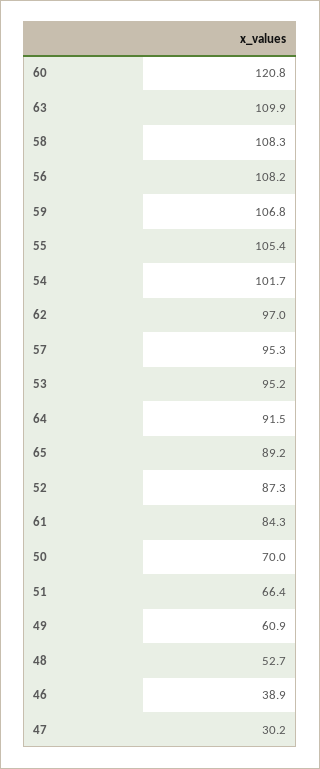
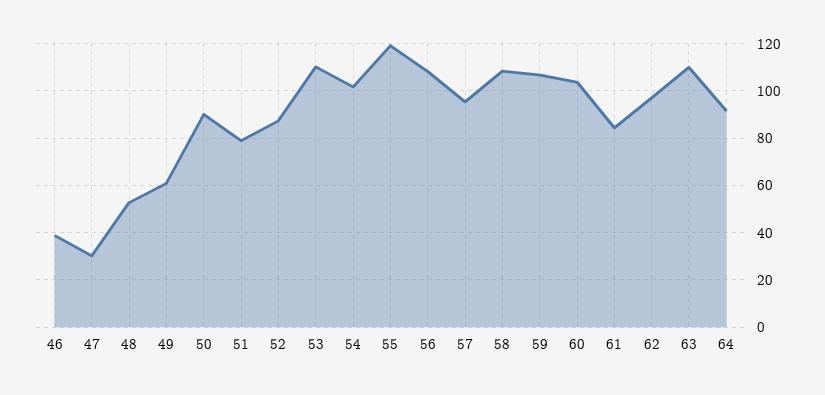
  {
-   "60": 120.8,
+   "60": 105,
    "63": 109.9,
    "58": 108.3,
    "56": 108.2,
    "59": 106.8,
-   "55": 105.4,
+   "55": 120,
    "54": 101.7,
    "62": 97,
    "57": 95.3,
-   "53": 95.2,
+   "53": 110,
    "64": 91.5,
-   "65": 89.2,
    "52": 87.3,
    "61": 84.3,
-   "50": 70,
+   "50": 90,
-   "51": 66.4,
+   "51": 80,
    "49": 60.9,
    "48": 52.7,
    "46": 38.9,
    "47": 30.2
  }

